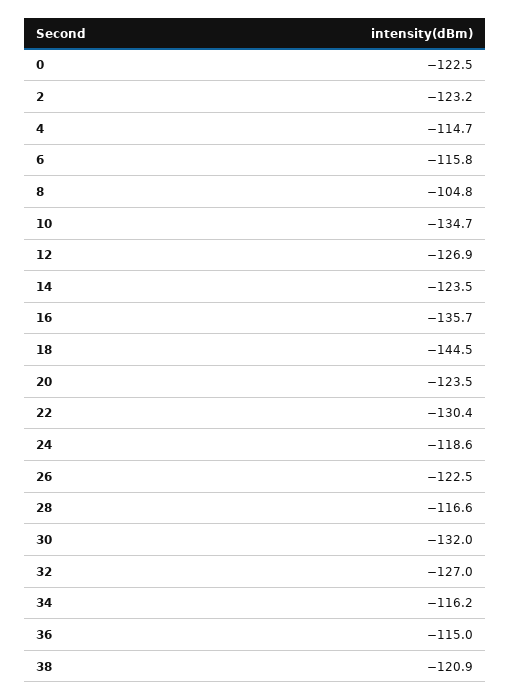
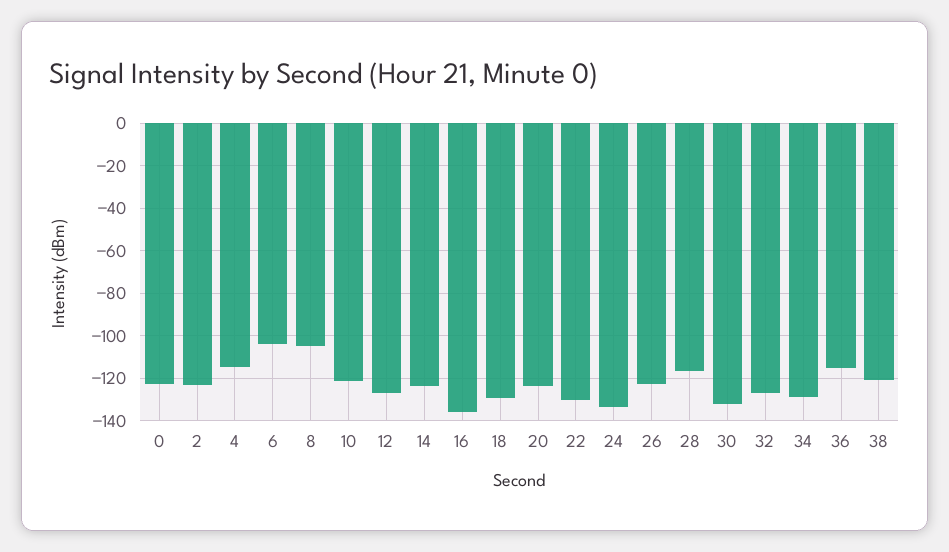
  {
    "0": -122.5,
    "2": -123.2,
    "4": -114.7,
-   "6": -115.8,
+   "6": -105,
    "8": -104.8,
-   "10": -134.7,
+   "10": -120,
    "12": -126.9,
    "14": -123.5,
    "16": -135.7,
-   "18": -144.5,
+   "18": -130,
    "20": -123.5,
    "22": -130.4,
-   "24": -118.6,
+   "24": -135,
    "26": -122.5,
    "28": -116.6,
    "30": -132,
    "32": -127,
-   "34": -116.2,
+   "34": -130,
    "36": -115,
    "38": -120.9
  }

